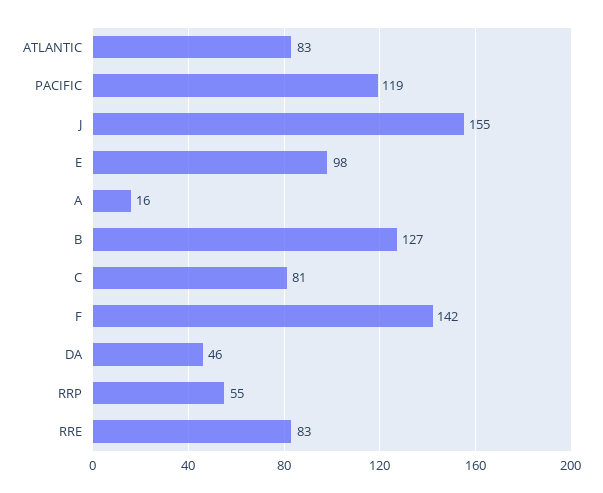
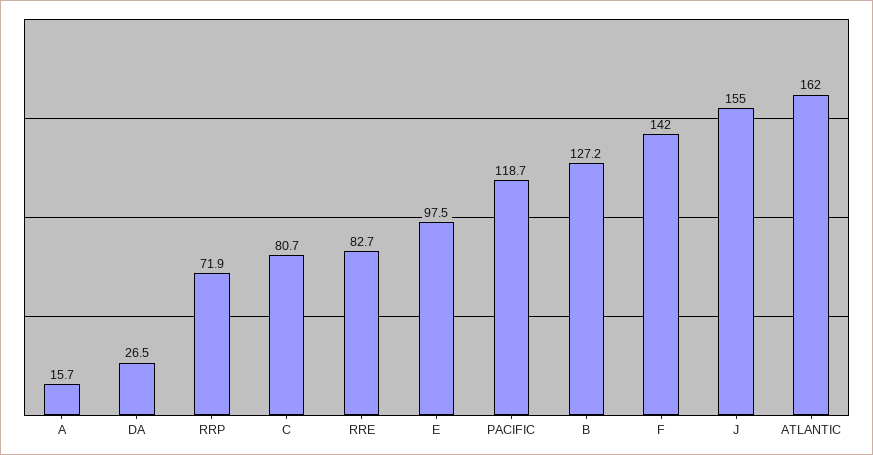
  {
-   "ATLANTIC": 83,
+   "ATLANTIC": 162,
    "PACIFIC": 118.7,
    "J": 155,
    "E": 97.5,
    "A": 15.7,
    "B": 127.2,
    "C": 80.7,
    "F": 142,
-   "DA": 46,
+   "DA": 26.5,
-   "RRP": 55,
+   "RRP": 71.9,
    "RRE": 82.7
  }

